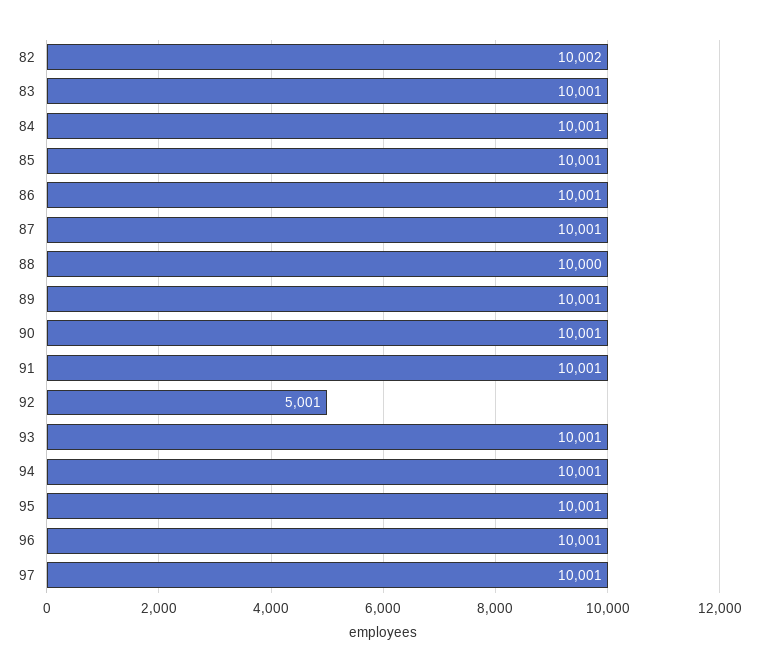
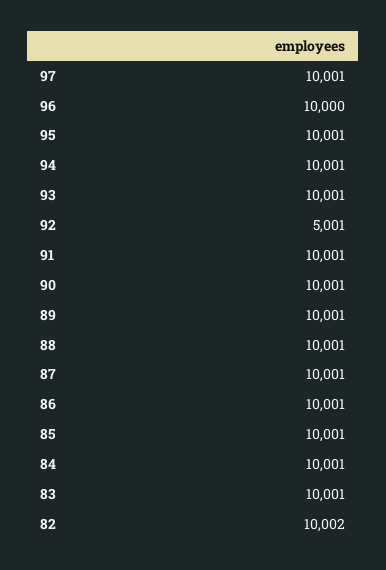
  {
    "82": 10002,
    "83": 10001,
    "84": 10001,
    "85": 10001,
    "86": 10001,
    "87": 10001,
-   "88": 10000,
+   "88": 10001,
    "89": 10001,
    "90": 10001,
    "91": 10001,
    "92": 5001,
    "93": 10001,
    "94": 10001,
    "95": 10001,
-   "96": 10001,
+   "96": 10000,
    "97": 10001
  }

